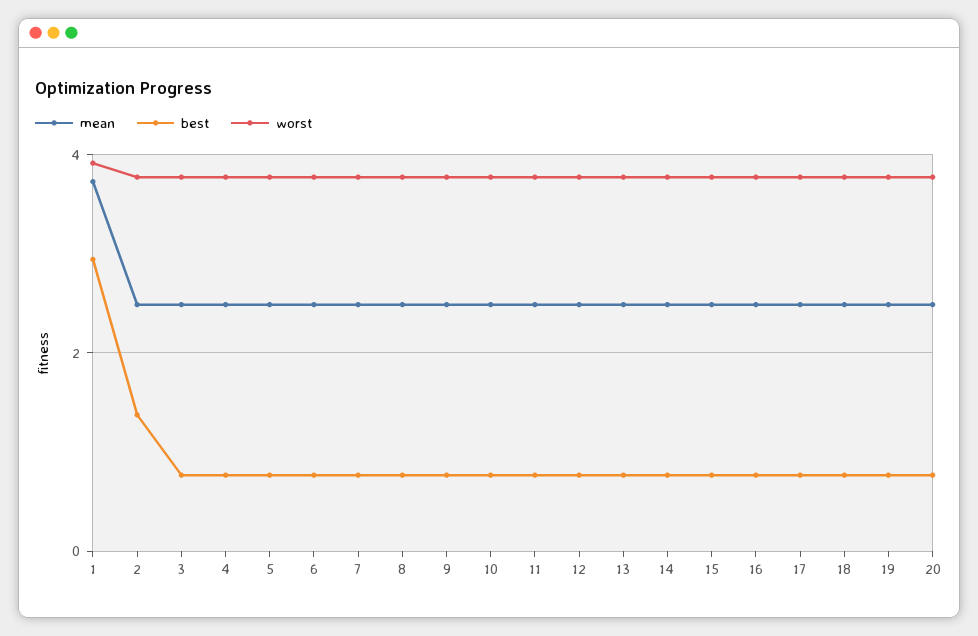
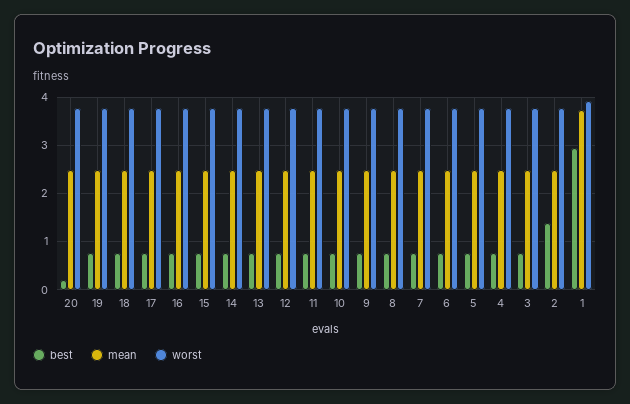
  {
    "mean": {
      "1": 3.8,
      "2": 2.4,
      "3": 2.4,
      "4": 2.4,
      "5": 2.4,
      "6": 2.4,
      "7": 2.4,
      "8": 2.4,
      "9": 2.4,
      "10": 2.4,
      "11": 2.4,
      "12": 2.4,
      "13": 2.4,
      "14": 2.4,
      "15": 2.4,
      "16": 2.4,
      "17": 2.4,
      "18": 2.4,
      "19": 2.4,
      "20": 2.4
    },
    "best": {
      "1": 3,
      "2": 1.4,
      "3": 0.8,
      "4": 0.8,
      "5": 0.8,
      "6": 0.8,
      "7": 0.8,
      "8": 0.8,
      "9": 0.8,
      "10": 0.8,
      "11": 0.8,
      "12": 0.8,
      "13": 0.8,
      "14": 0.8,
      "15": 0.8,
      "16": 0.8,
      "17": 0.8,
      "18": 0.8,
      "19": 0.8,
-     "20": 0.8
+     "20": 0.2
    },
    "worst": {
      "1": 4,
      "2": 3.8,
      "3": 3.8,
      "4": 3.8,
      "5": 3.8,
      "6": 3.8,
      "7": 3.8,
      "8": 3.8,
      "9": 3.8,
      "10": 3.8,
      "11": 3.8,
      "12": 3.8,
      "13": 3.8,
      "14": 3.8,
      "15": 3.8,
      "16": 3.8,
      "17": 3.8,
      "18": 3.8,
      "19": 3.8,
      "20": 3.8
    }
  }

